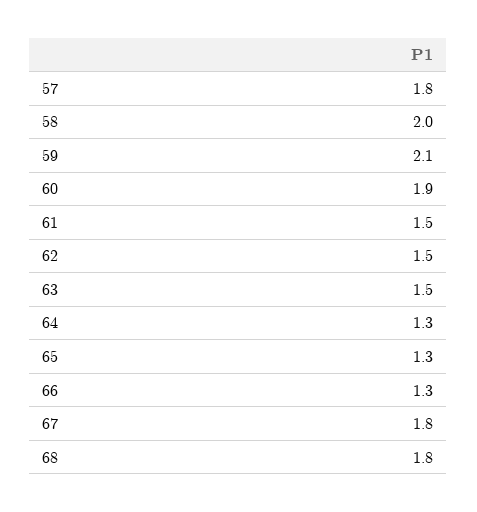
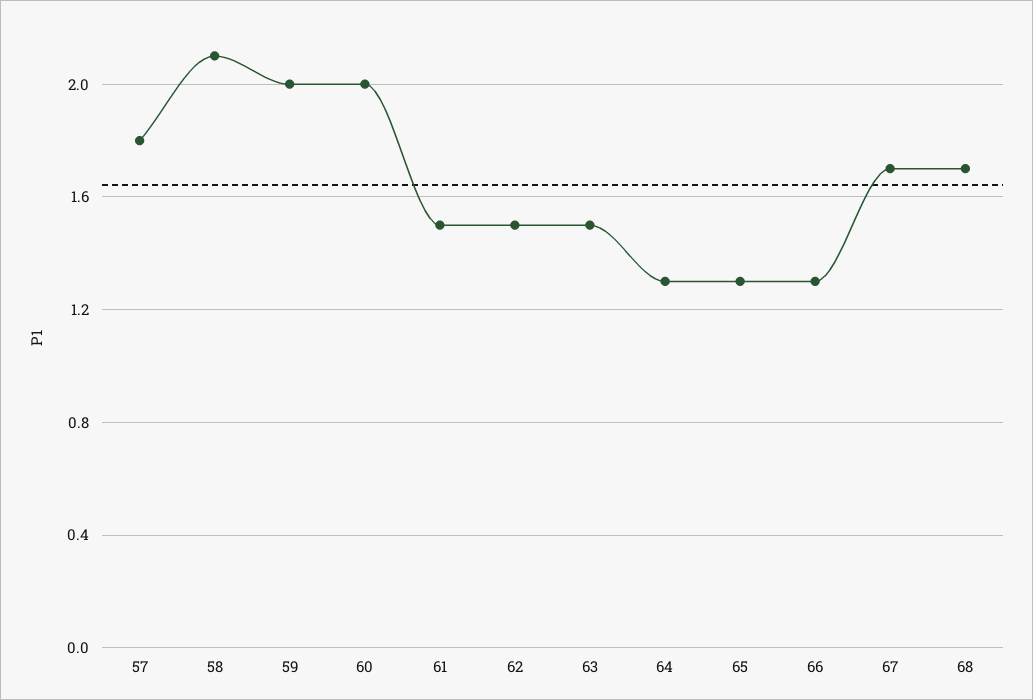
  {
    "57": 1.8,
-   "58": 2,
+   "58": 2.1,
-   "59": 2.1,
+   "59": 2,
-   "60": 1.9,
+   "60": 2,
    "61": 1.5,
    "62": 1.5,
    "63": 1.5,
    "64": 1.3,
    "65": 1.3,
    "66": 1.3,
-   "67": 1.8,
+   "67": 1.7,
-   "68": 1.8
+   "68": 1.7
  }

